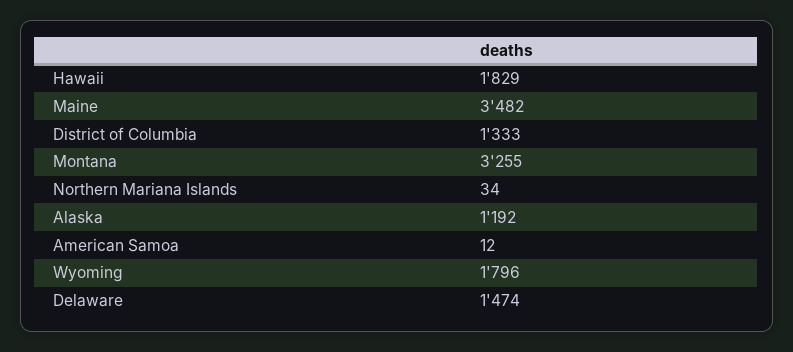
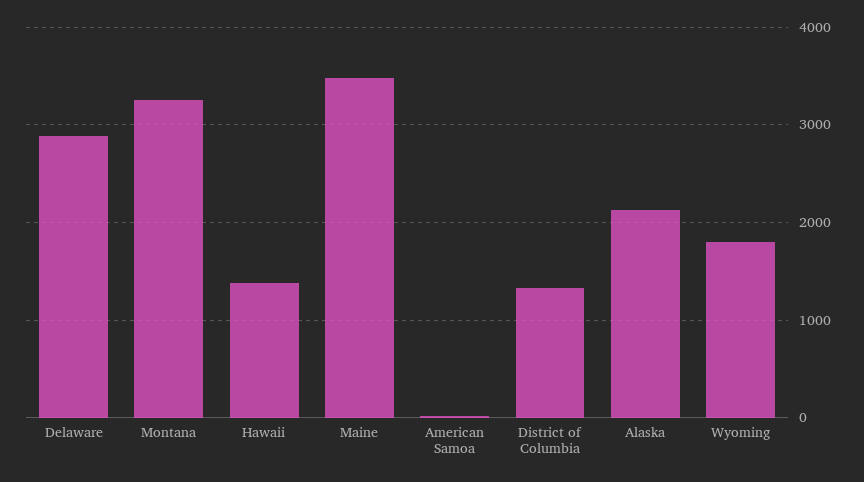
  {
-   "Hawaii": 1829,
+   "Hawaii": 1400,
    "Maine": 3482,
    "District of Columbia": 1333,
    "Montana": 3255,
-   "Northern Mariana Islands": 34,
-   "Alaska": 1192,
+   "Alaska": 2100,
    "American Samoa": 12,
    "Wyoming": 1796,
-   "Delaware": 1474
+   "Delaware": 2900
  }

